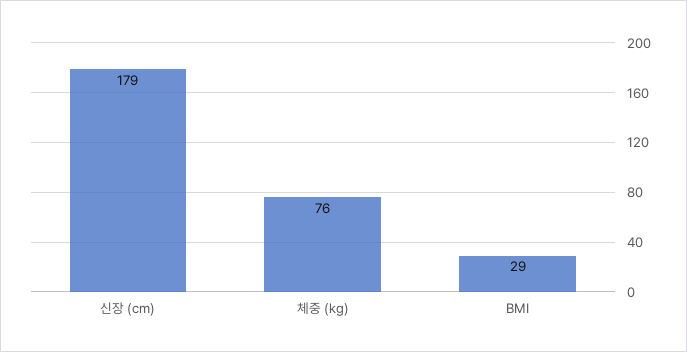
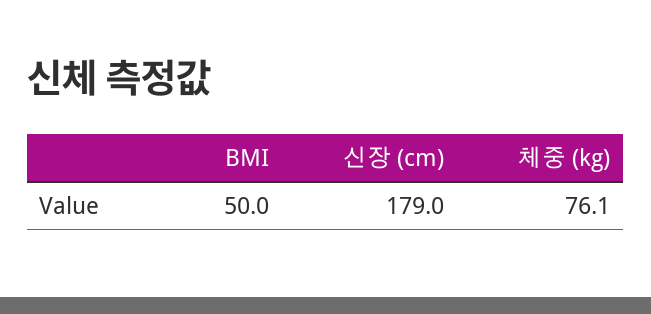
  {
    "신장 (cm)": 179,
    "체중 (kg)": 76.1,
-   "BMI": 29
+   "BMI": 50
  }

